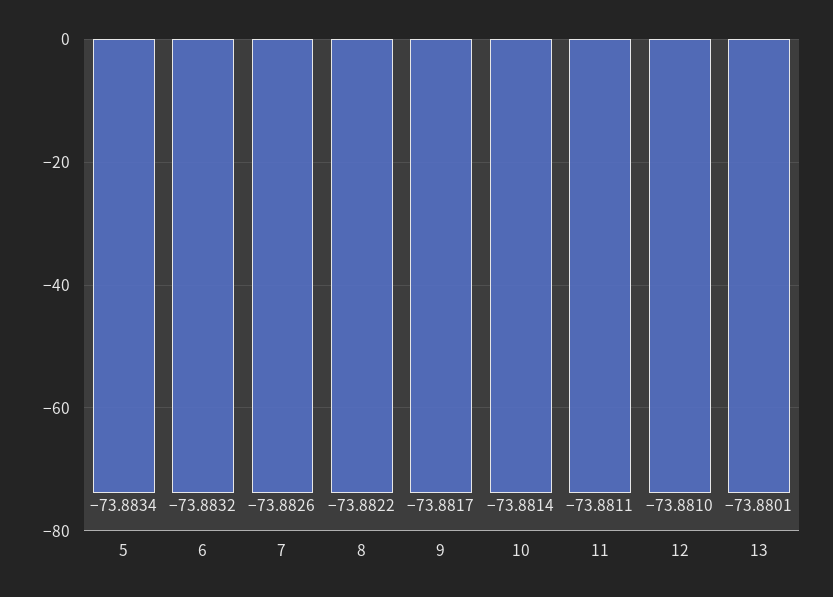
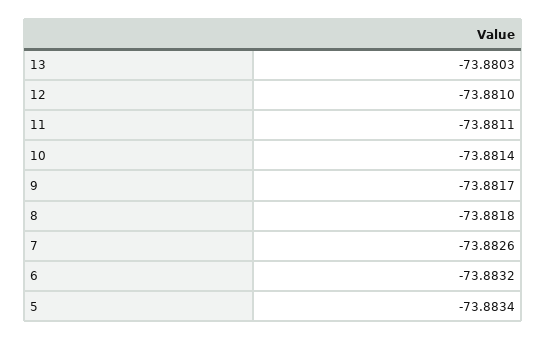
  {
    "5": -73.8834,
    "6": -73.8832,
    "7": -73.8826,
-   "8": -73.8822,
+   "8": -73.8818,
    "9": -73.8817,
    "10": -73.8814,
    "11": -73.8811,
    "12": -73.881,
-   "13": -73.8801
+   "13": -73.8803
  }

